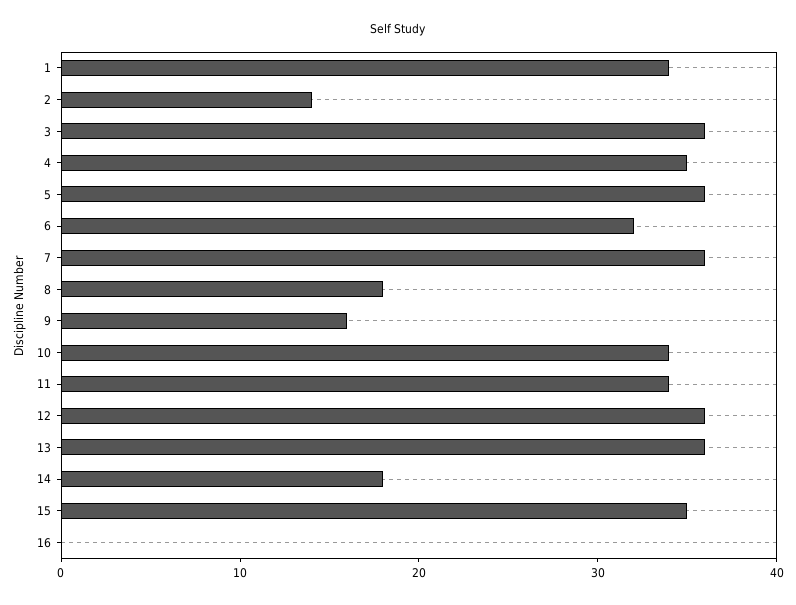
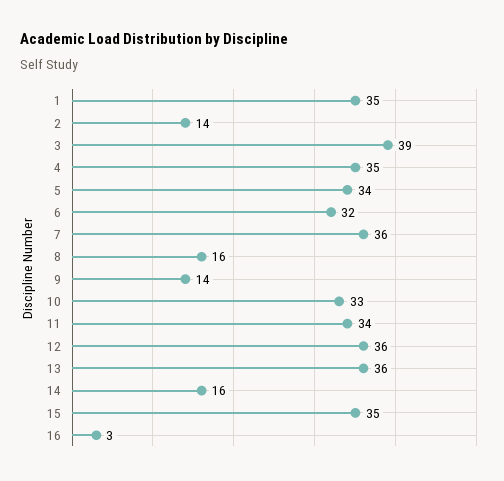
  {
-   "1": 34,
+   "1": 35,
    "2": 14,
-   "3": 36,
+   "3": 39,
    "4": 35,
-   "5": 36,
+   "5": 34,
    "6": 32,
    "7": 36,
-   "8": 18,
+   "8": 16,
-   "9": 16,
+   "9": 14,
-   "10": 34,
+   "10": 33,
    "11": 34,
    "12": 36,
    "13": 36,
-   "14": 18,
+   "14": 16,
    "15": 35,
-   "16": 0
+   "16": 3
  }

